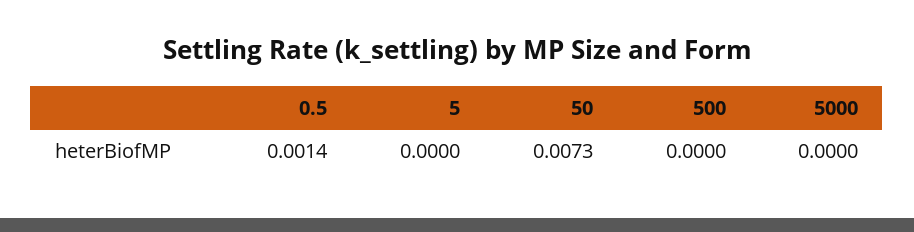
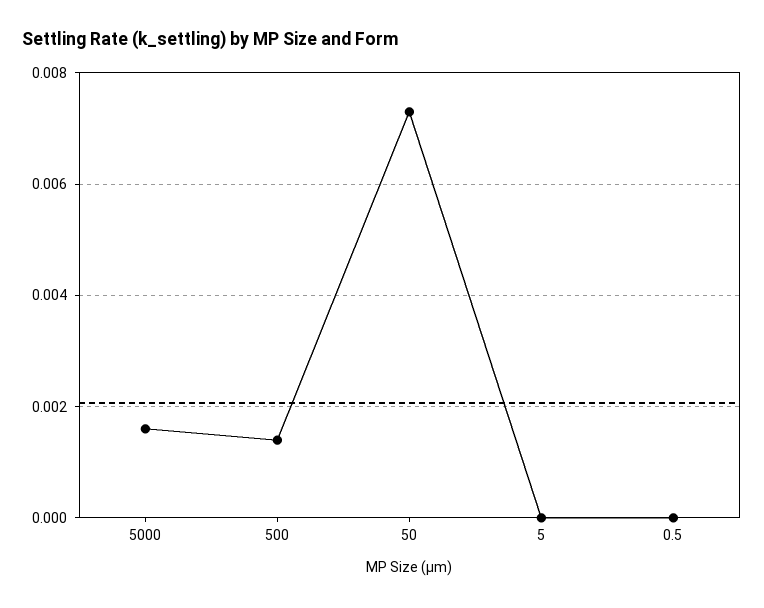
  {
-   "0.5": 0.0014,
+   "0.5": 0,
    "5": 0,
    "50": 0.0073,
-   "500": 0,
+   "500": 0.0015,
-   "5000": 0
+   "5000": 0.0015
  }

